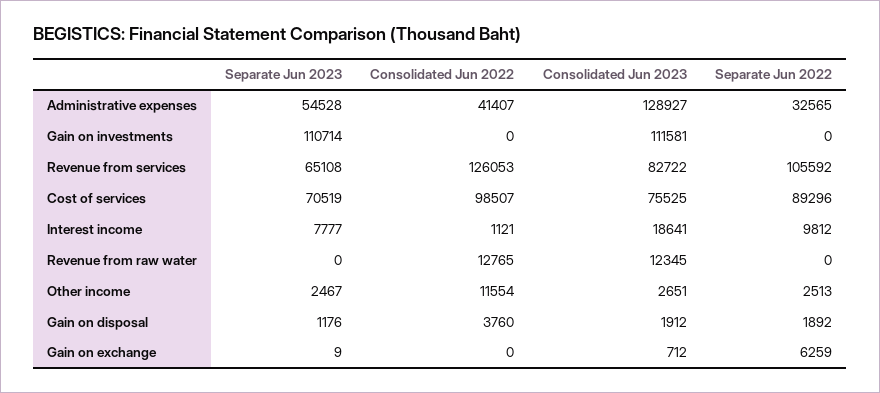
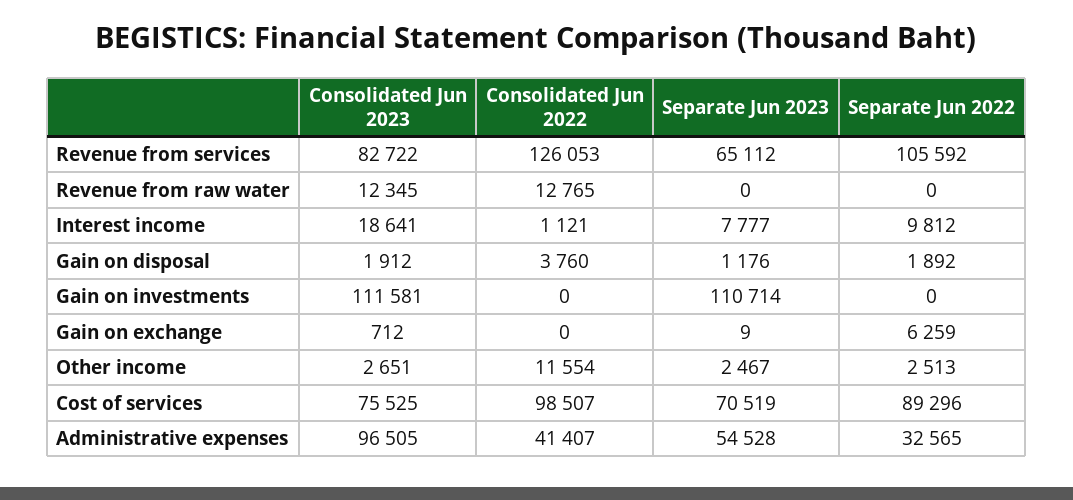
  {
    "Separate Jun 2023": {
      "Administrative expenses": 54528,
      "Gain on investments": 110714,
-     "Revenue from services": 65108,
+     "Revenue from services": 65112,
      "Cost of services": 70519,
      "Interest income": 7777,
      "Revenue from raw water": 0,
      "Other income": 2467,
      "Gain on disposal": 1176,
      "Gain on exchange": 9
    },
    "Consolidated Jun 2022": {
      "Administrative expenses": 41407,
      "Gain on investments": 0,
      "Revenue from services": 126053,
      "Cost of services": 98507,
      "Interest income": 1121,
      "Revenue from raw water": 12765,
      "Other income": 11554,
      "Gain on disposal": 3760,
      "Gain on exchange": 0
    },
    "Consolidated Jun 2023": {
-     "Administrative expenses": 128927,
+     "Administrative expenses": 96505,
      "Gain on investments": 111581,
      "Revenue from services": 82722,
      "Cost of services": 75525,
      "Interest income": 18641,
      "Revenue from raw water": 12345,
      "Other income": 2651,
      "Gain on disposal": 1912,
      "Gain on exchange": 712
    },
    "Separate Jun 2022": {
      "Administrative expenses": 32565,
      "Gain on investments": 0,
      "Revenue from services": 105592,
      "Cost of services": 89296,
      "Interest income": 9812,
      "Revenue from raw water": 0,
      "Other income": 2513,
      "Gain on disposal": 1892,
      "Gain on exchange": 6259
    }
  }

